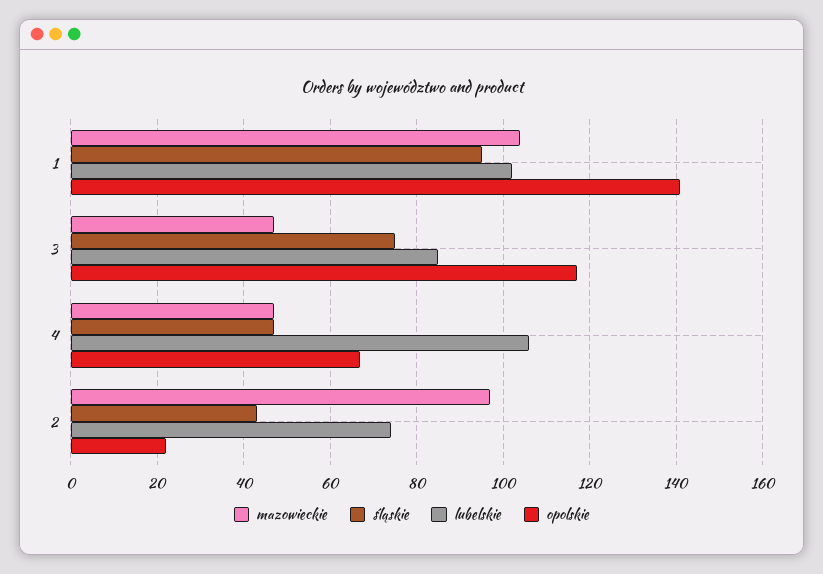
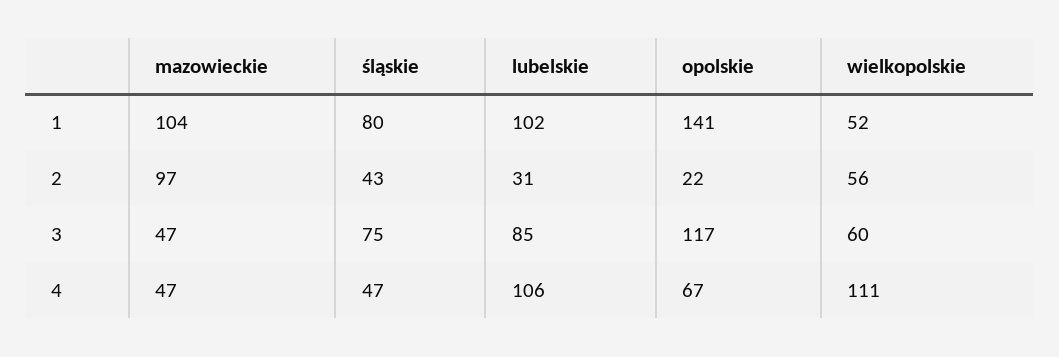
  {
    "mazowieckie": {
      "1": 104,
      "3": 47,
      "4": 47,
      "2": 97
    },
    "śląskie": {
-     "1": 95,
+     "1": 80,
      "3": 75,
      "4": 47,
      "2": 43
    },
    "lubelskie": {
      "1": 102,
      "3": 85,
      "4": 106,
-     "2": 75
+     "2": 31
    },
    "opolskie": {
      "1": 141,
      "3": 117,
      "4": 67,
      "2": 22
-   }
+   },
+   "wielkopolskie": {
+     "1": 52,
+     "2": 56,
+     "3": 60,
+     "4": 111
+   }
  }

